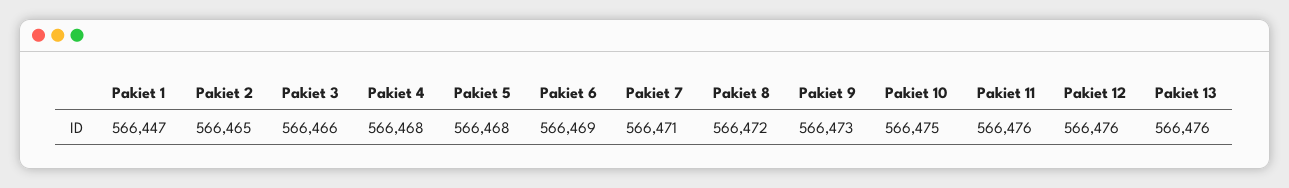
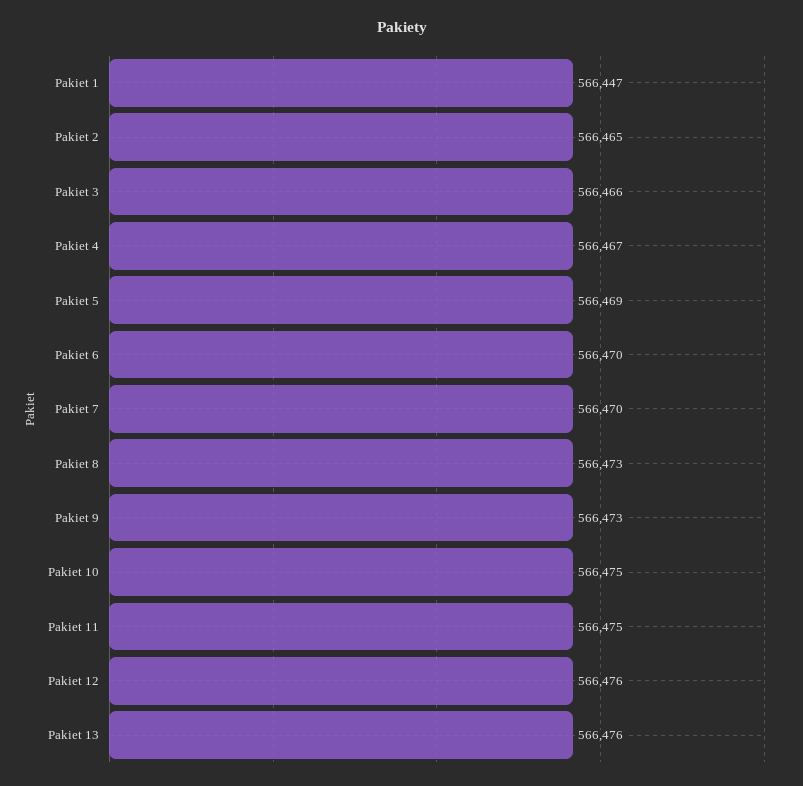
  {
    "Pakiet 1": 566447,
    "Pakiet 2": 566465,
    "Pakiet 3": 566466,
-   "Pakiet 4": 566468,
+   "Pakiet 4": 566467,
-   "Pakiet 5": 566468,
+   "Pakiet 5": 566469,
-   "Pakiet 6": 566469,
+   "Pakiet 6": 566470,
-   "Pakiet 7": 566471,
+   "Pakiet 7": 566470,
-   "Pakiet 8": 566472,
+   "Pakiet 8": 566473,
    "Pakiet 9": 566473,
    "Pakiet 10": 566475,
-   "Pakiet 11": 566476,
+   "Pakiet 11": 566475,
    "Pakiet 12": 566476,
    "Pakiet 13": 566476
  }

